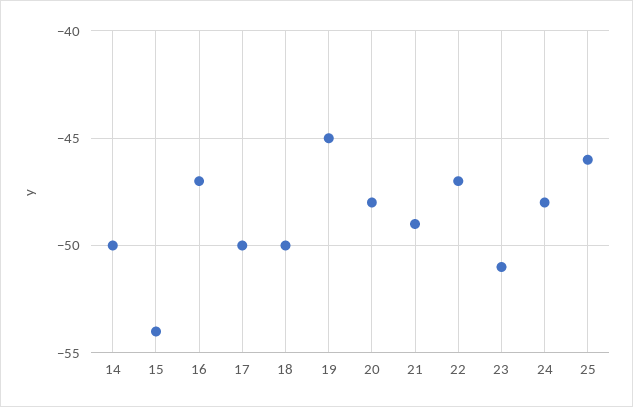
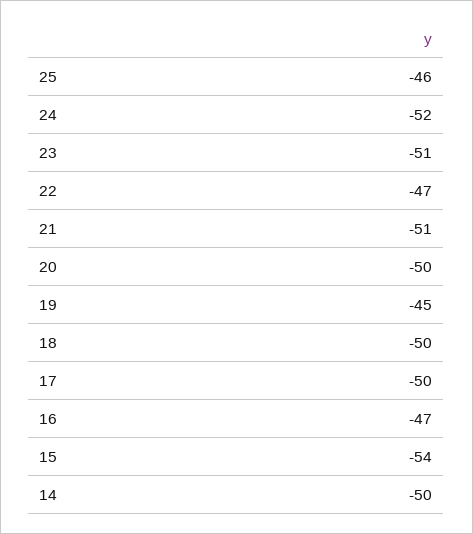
  {
    "14": -50,
    "15": -54,
    "16": -47,
    "17": -50,
    "18": -50,
    "19": -45,
-   "20": -48,
+   "20": -50,
-   "21": -49,
+   "21": -51,
    "22": -47,
    "23": -51,
-   "24": -48,
+   "24": -52,
    "25": -46
  }

